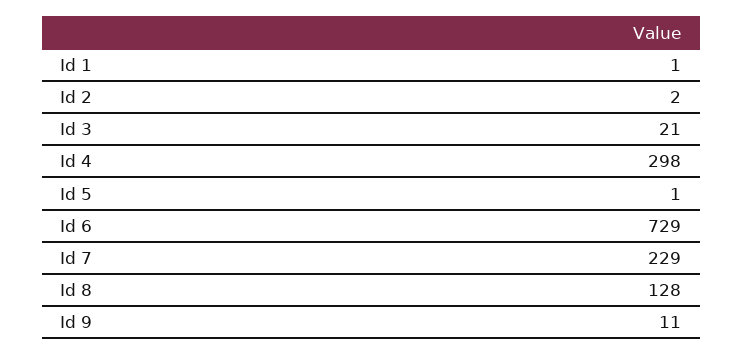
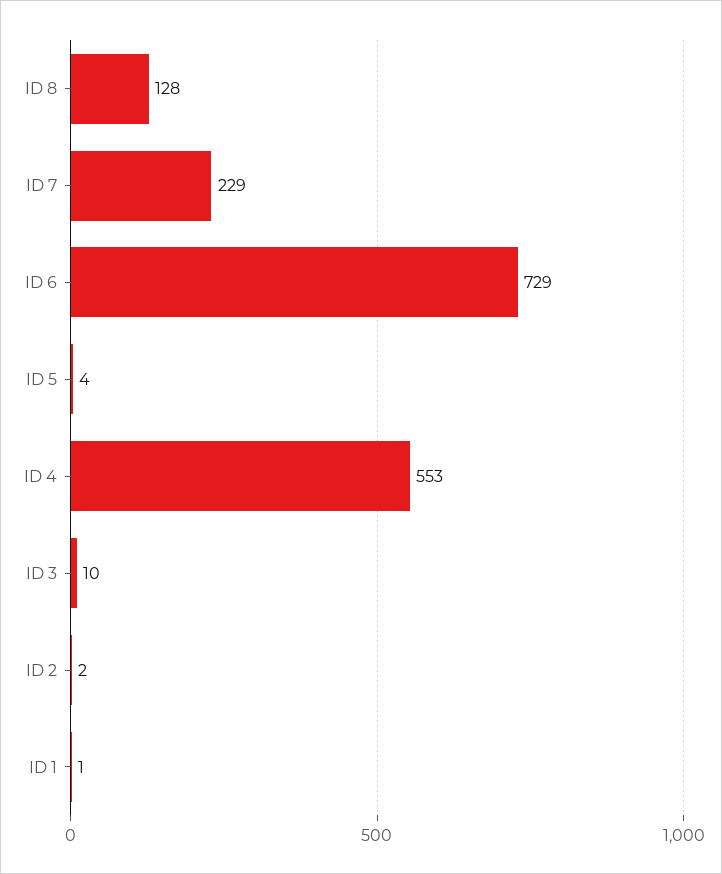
  {
    "Id 1": 1,
    "Id 2": 2,
-   "Id 3": 21,
+   "Id 3": 10,
-   "Id 4": 298,
+   "Id 4": 553,
-   "Id 5": 1,
+   "Id 5": 4,
    "Id 6": 729,
    "Id 7": 229,
-   "Id 8": 128,
+   "Id 8": 128
-   "Id 9": 11
  }

